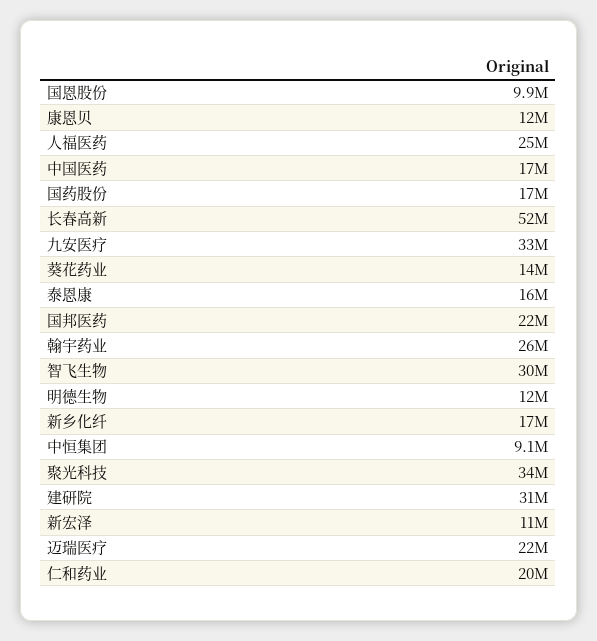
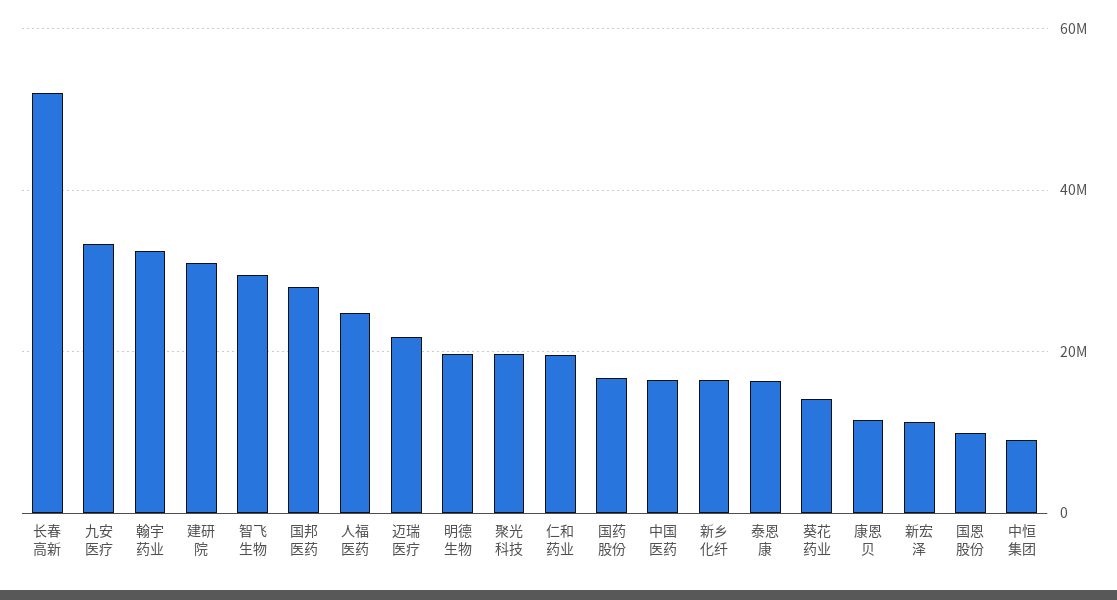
  {
    "国恩股份": 9900000,
    "康恩贝": 12000000,
    "人福医药": 25000000,
    "中国医药": 17000000,
    "国药股份": 17000000,
    "长春高新": 52000000,
    "九安医疗": 33000000,
    "葵花药业": 14000000,
    "泰恩康": 16000000,
-   "国邦医药": 22000000,
+   "国邦医药": 28000000,
-   "翰宇药业": 26000000,
+   "翰宇药业": 32000000,
    "智飞生物": 30000000,
-   "明德生物": 12000000,
+   "明德生物": 20000000,
    "新乡化纤": 17000000,
    "中恒集团": 9100000,
-   "聚光科技": 34000000,
+   "聚光科技": 20000000,
    "建研院": 31000000,
    "新宏泽": 11000000,
    "迈瑞医疗": 22000000,
    "仁和药业": 20000000
  }

